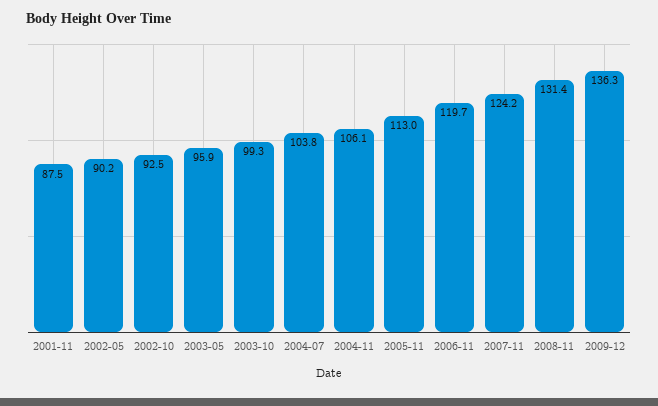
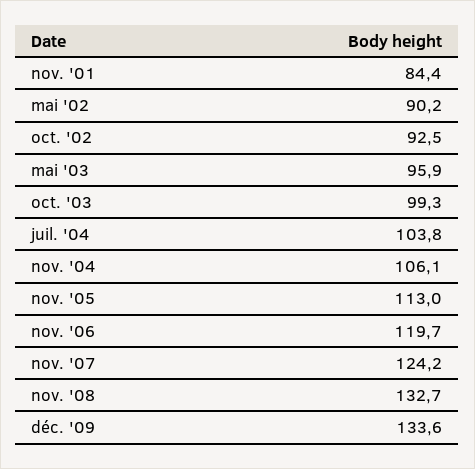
  {
-   "2001-11": 87.5,
+   "2001-11": 84.4,
    "2002-05": 90.2,
    "2002-10": 92.5,
    "2003-05": 95.9,
    "2003-10": 99.3,
    "2004-07": 103.8,
    "2004-11": 106.1,
    "2005-11": 113,
    "2006-11": 119.7,
    "2007-11": 124.2,
-   "2008-11": 131.4,
+   "2008-11": 132.7,
-   "2009-12": 136.3
+   "2009-12": 133.6
  }

